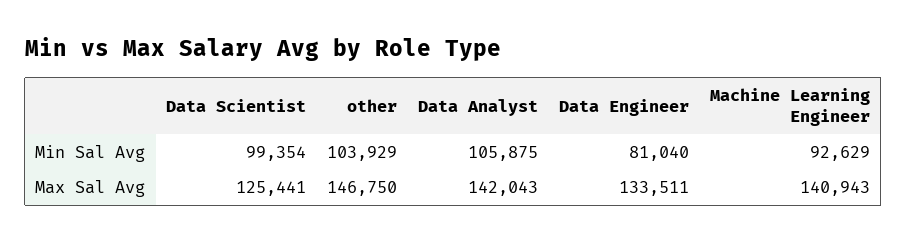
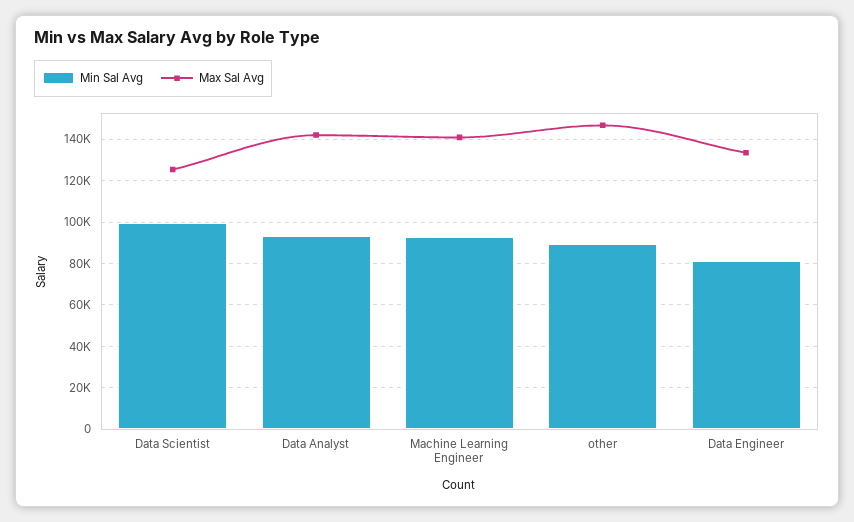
  {
    "Min Sal Avg": {
      "Data Scientist": 99354,
-     "other": 103929,
+     "other": 90000,
-     "Data Analyst": 105875,
+     "Data Analyst": 95000,
      "Data Engineer": 81040,
      "Machine Learning Engineer": 92629
    },
    "Max Sal Avg": {
      "Data Scientist": 125441,
      "other": 146750,
      "Data Analyst": 142043,
      "Data Engineer": 133511,
      "Machine Learning Engineer": 140943
    }
  }

